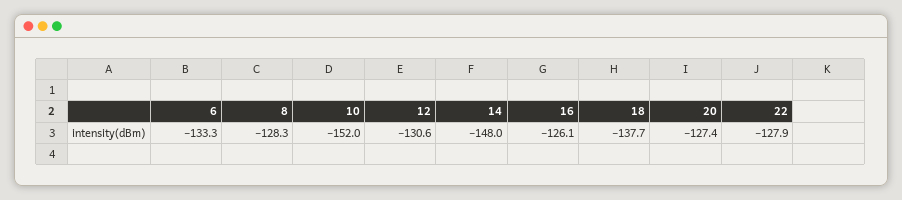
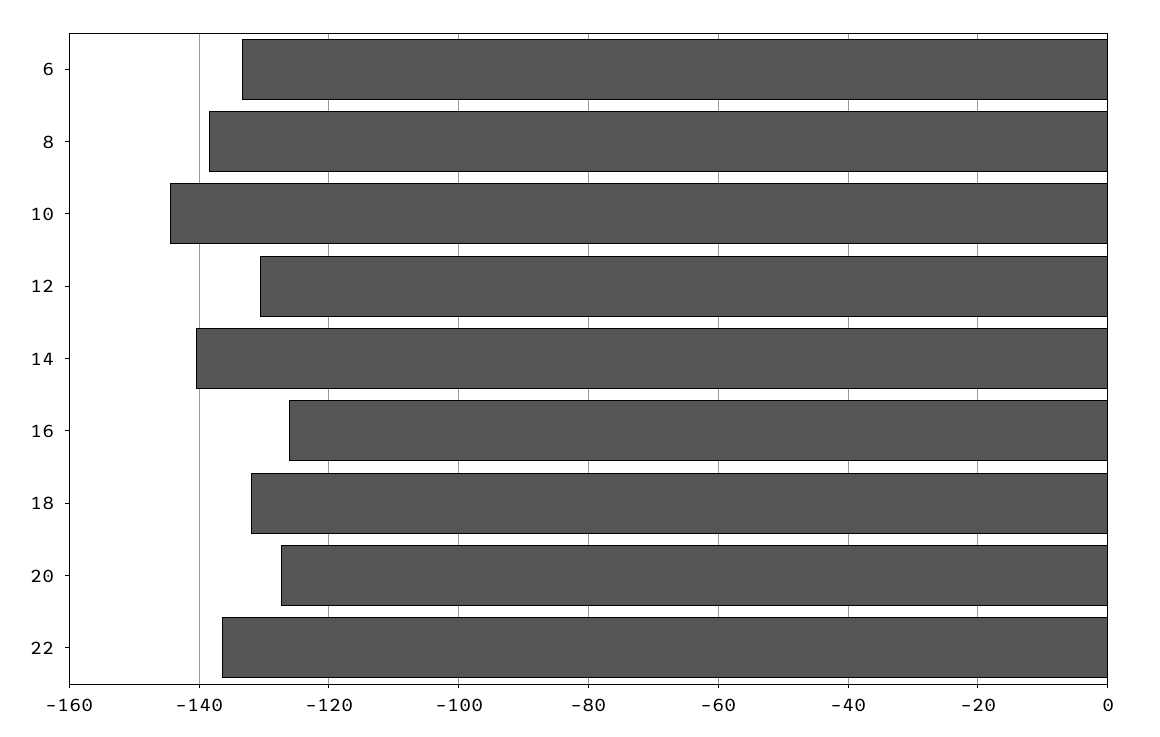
  {
    "6": -133.3,
-   "8": -128.3,
+   "8": -138,
-   "10": -152,
+   "10": -144,
    "12": -130.6,
-   "14": -148,
+   "14": -140,
    "16": -126.1,
-   "18": -137.7,
+   "18": -132,
    "20": -127.4,
-   "22": -127.9
+   "22": -136
  }

